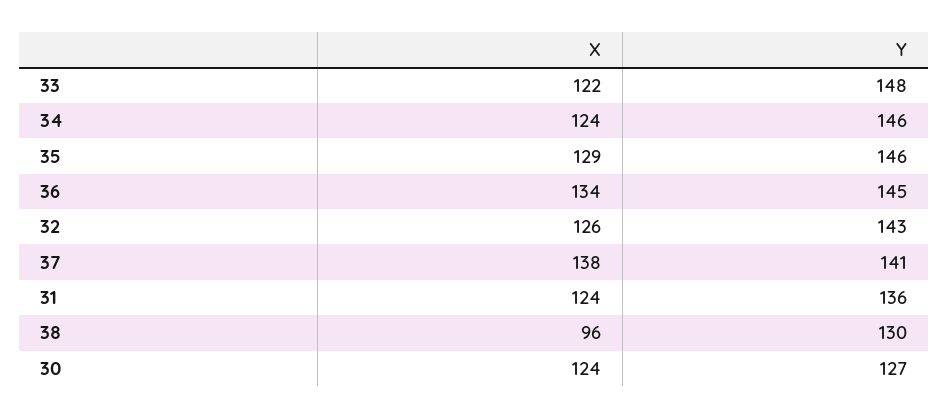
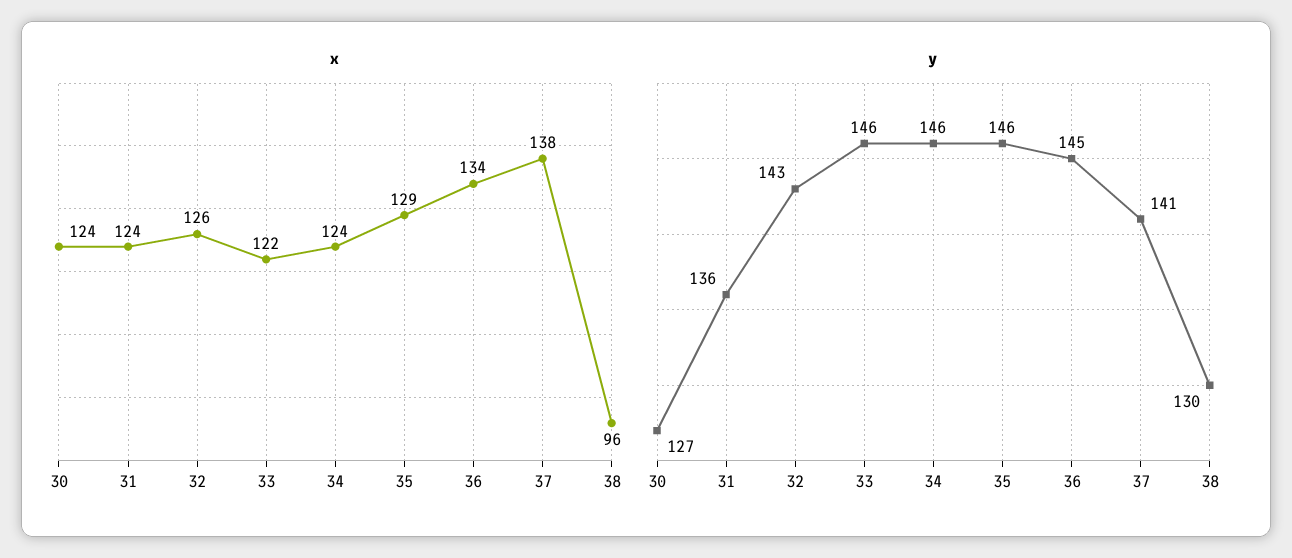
  {
    "X": {
      "33": 122,
      "34": 124,
      "35": 129,
      "36": 134,
      "32": 126,
      "37": 138,
      "31": 124,
      "38": 96,
      "30": 124
    },
    "Y": {
-     "33": 148,
+     "33": 146,
      "34": 146,
      "35": 146,
      "36": 145,
      "32": 143,
      "37": 141,
      "31": 136,
      "38": 130,
      "30": 127
    }
  }

